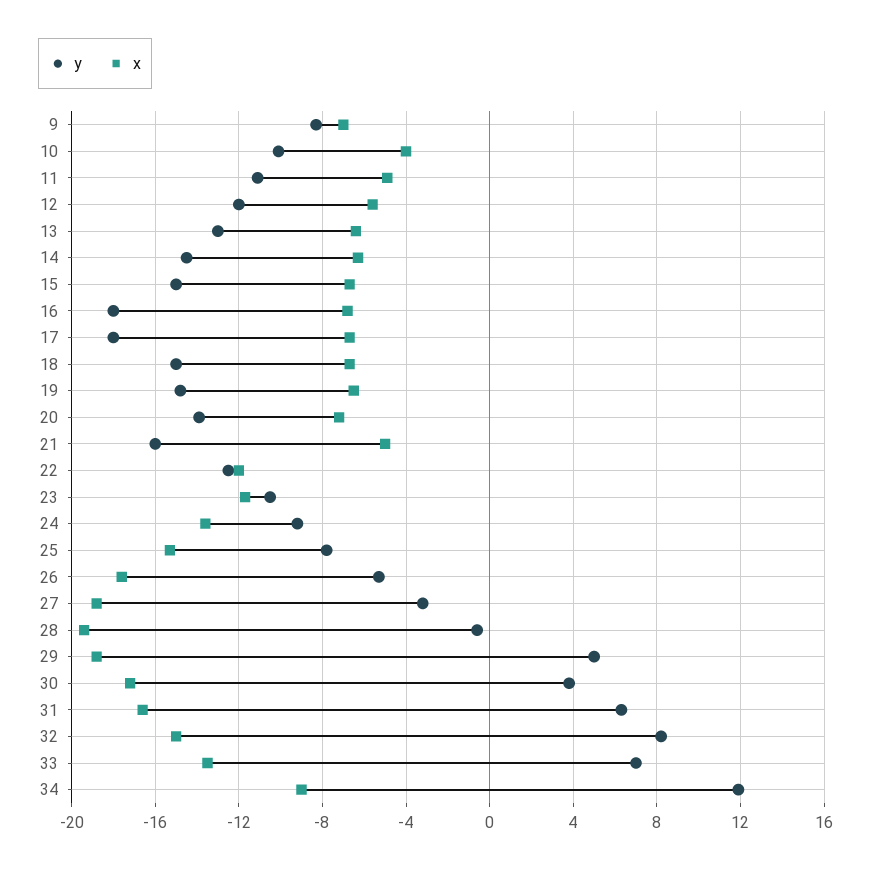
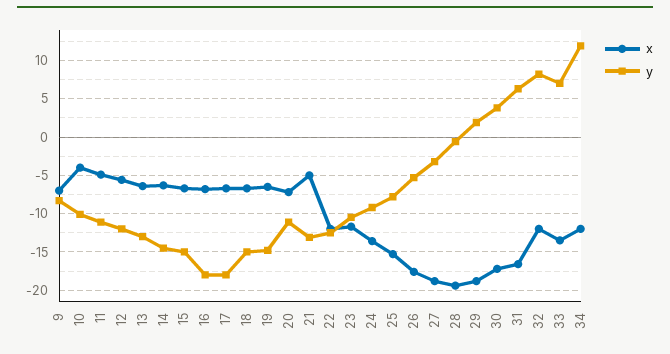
  {
    "y": {
      "9": -8.5,
      "10": -10,
      "11": -11,
      "12": -12,
      "13": -13,
      "14": -14.5,
      "15": -15,
      "16": -18,
      "17": -18,
      "18": -15,
      "19": -15,
-     "20": -14,
+     "20": -11,
-     "21": -16,
+     "21": -13,
      "22": -12.5,
      "23": -10.5,
      "24": -9,
      "25": -8,
      "26": -5.5,
      "27": -3,
      "28": -0.5,
-     "29": 5,
+     "29": 2,
      "30": 4,
      "31": 6.5,
      "32": 8,
      "33": 7,
      "34": 12
    },
    "x": {
      "9": -7,
      "10": -4,
      "11": -5,
      "12": -5.5,
      "13": -6.5,
      "14": -6.5,
      "15": -6.5,
      "16": -7,
      "17": -6.5,
      "18": -6.5,
      "19": -6.5,
      "20": -7,
      "21": -5,
      "22": -12,
      "23": -11.5,
      "24": -13.5,
      "25": -15.5,
      "26": -17.5,
      "27": -19,
      "28": -19.5,
      "29": -19,
      "30": -17,
      "31": -16.5,
-     "32": -15,
+     "32": -12,
      "33": -13.5,
-     "34": -9
+     "34": -12
    }
  }

